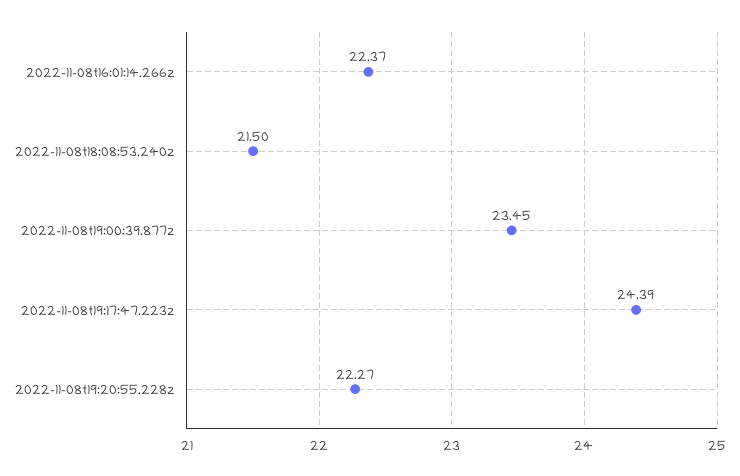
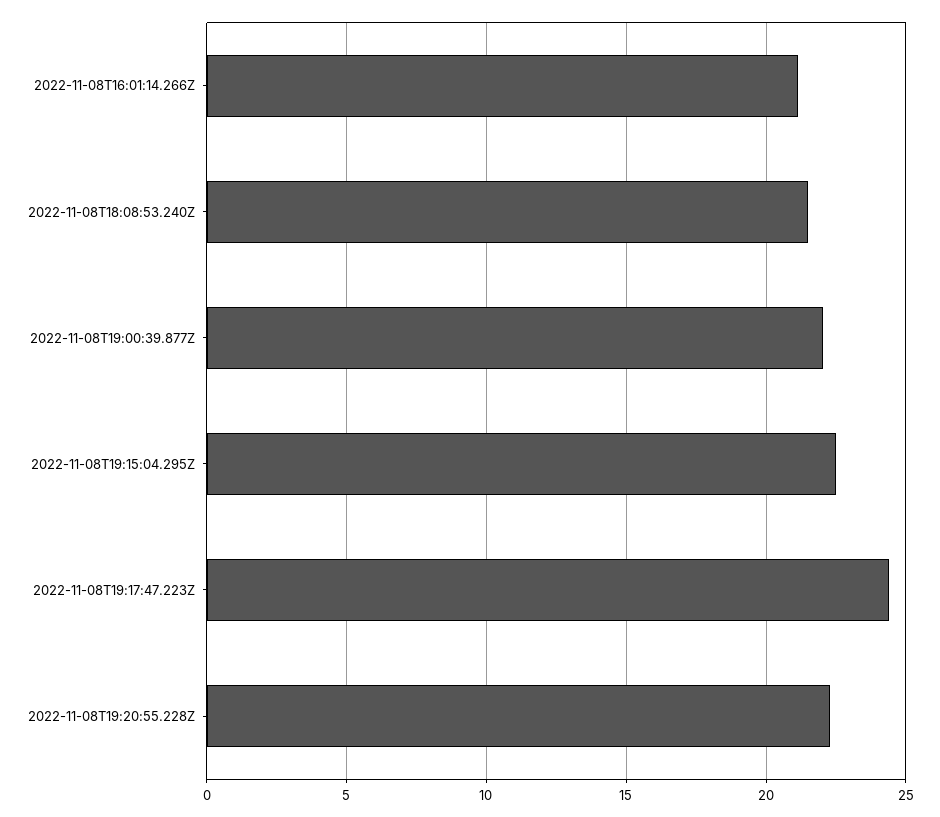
  {
-   "2022-11-08t16:01:14.266z": 22.37,
+   "2022-11-08t16:01:14.266z": 21,
    "2022-11-08t18:08:53.240z": 21.5,
-   "2022-11-08t19:00:39.877z": 23.45,
+   "2022-11-08t19:00:39.877z": 22,
    "2022-11-08t19:17:47.223z": 24.39,
-   "2022-11-08t19:20:55.228z": 22.27
+   "2022-11-08t19:20:55.228z": 22.27,
+   "2022-11-08T19:15:04.295Z": 22.5
  }

